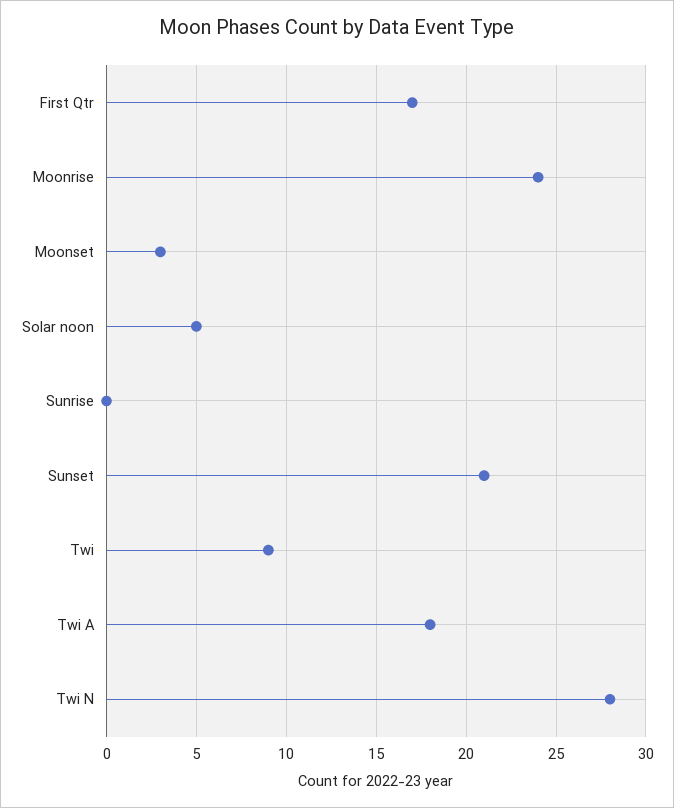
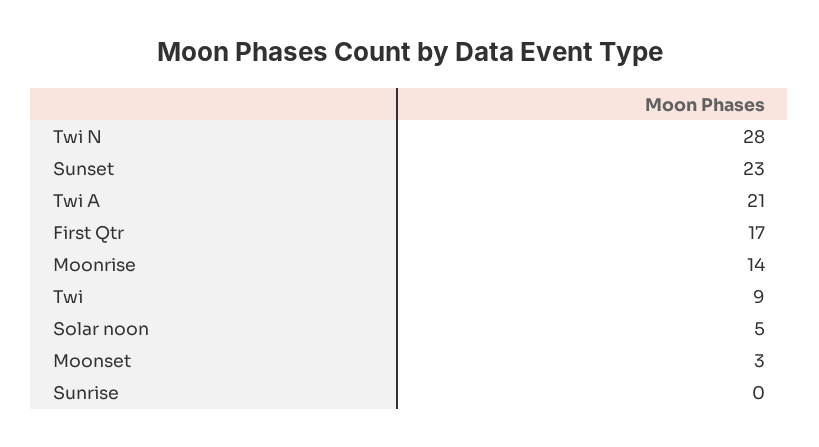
  {
    "First Qtr": 17,
-   "Moonrise": 24,
+   "Moonrise": 14,
    "Moonset": 3,
    "Solar noon": 5,
    "Sunrise": 0,
-   "Sunset": 21,
+   "Sunset": 23,
    "Twi": 9,
-   "Twi A": 18,
+   "Twi A": 21,
    "Twi N": 28
  }

